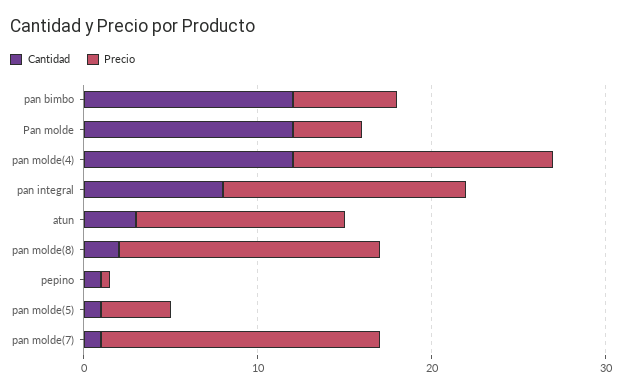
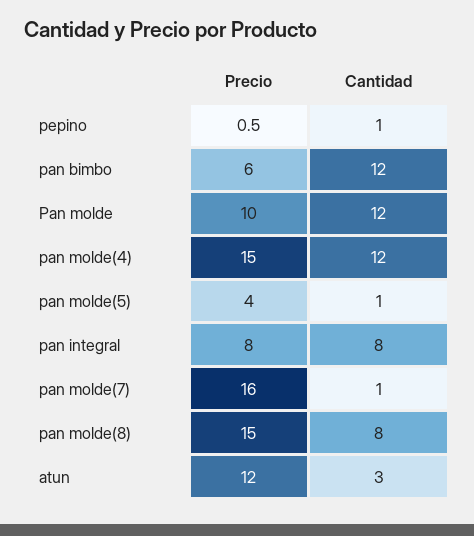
  {
    "Cantidad": {
      "pan bimbo": 12,
      "Pan molde": 12,
      "pan molde(4)": 12,
      "pan integral": 8,
      "atun": 3,
-     "pan molde(8)": 2,
+     "pan molde(8)": 8,
      "pepino": 1,
      "pan molde(5)": 1,
      "pan molde(7)": 1
    },
    "Precio": {
      "pan bimbo": 6,
-     "Pan molde": 4,
+     "Pan molde": 10,
      "pan molde(4)": 15,
-     "pan integral": 14,
+     "pan integral": 8,
      "atun": 12,
      "pan molde(8)": 15,
      "pepino": 0.5,
      "pan molde(5)": 4,
      "pan molde(7)": 16
    }
  }

